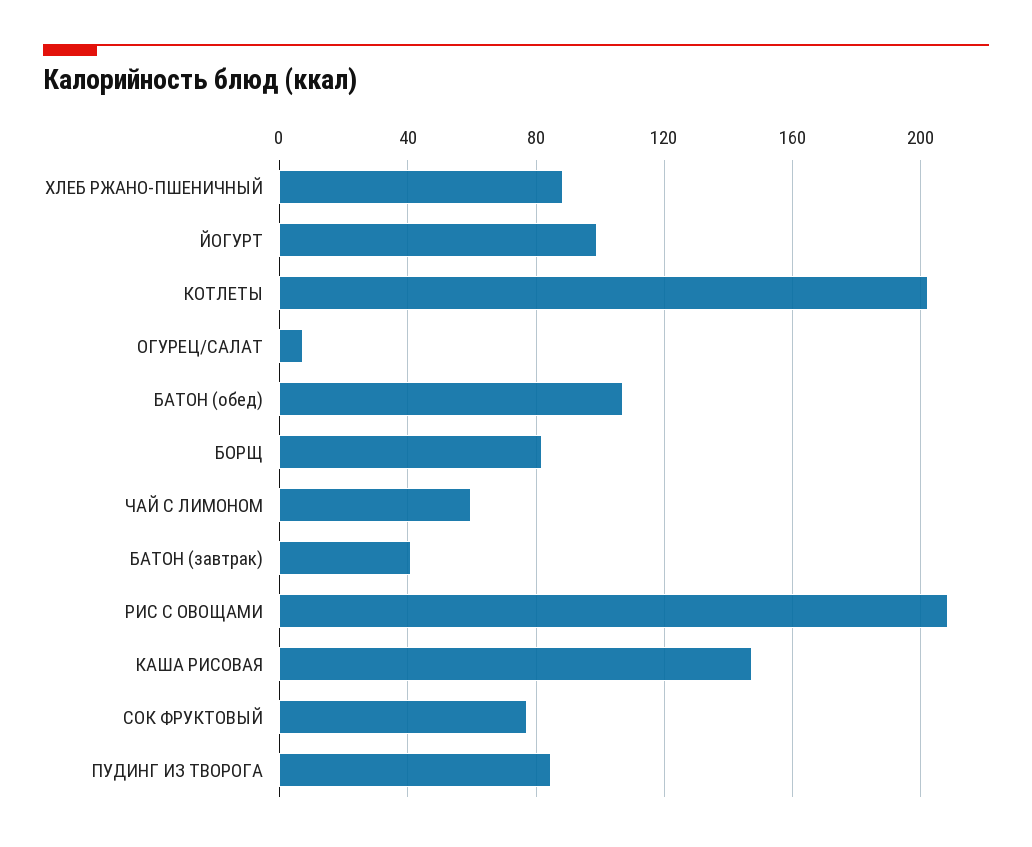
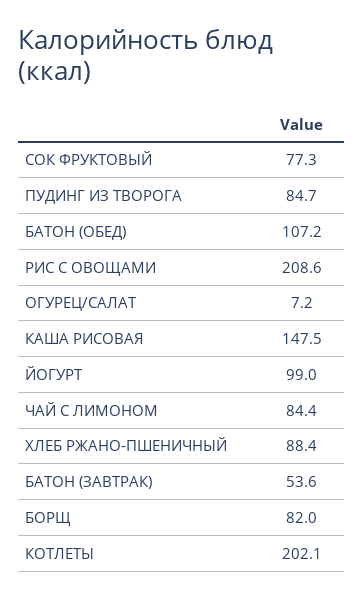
  {
    "ХЛЕБ РЖАНО-ПШЕНИЧНЫЙ": 88.4,
    "ЙОГУРТ": 99,
    "КОТЛЕТЫ": 202.1,
    "ОГУРЕЦ/САЛАТ": 7.2,
    "БАТОН (обед)": 107.2,
    "БОРЩ": 82,
-   "ЧАЙ С ЛИМОНОМ": 60,
+   "ЧАЙ С ЛИМОНОМ": 84.4,
-   "БАТОН (завтрак)": 40,
+   "БАТОН (завтрак)": 53.6,
    "РИС С ОВОЩАМИ": 208.6,
    "КАША РИСОВАЯ": 147.5,
    "СОК ФРУКТОВЫЙ": 77.3,
    "ПУДИНГ ИЗ ТВОРОГА": 84.7
  }

